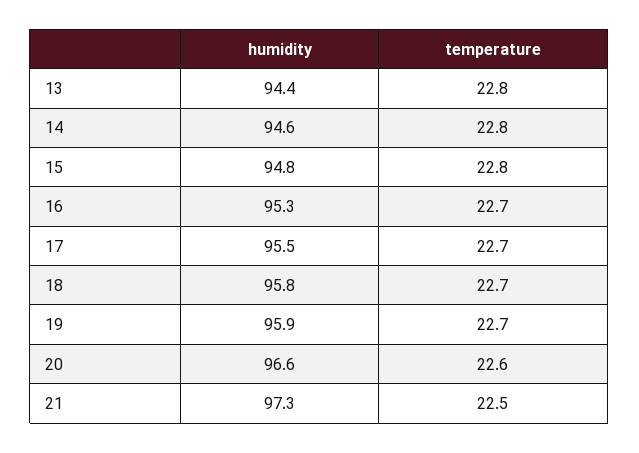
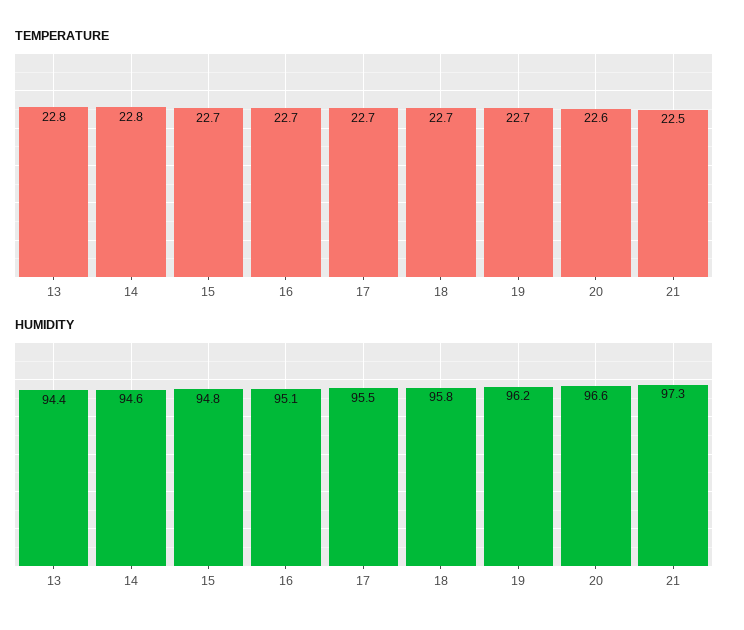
  {
    "humidity": {
      "13": 94.4,
      "14": 94.6,
      "15": 94.8,
-     "16": 95.3,
+     "16": 95.1,
      "17": 95.5,
      "18": 95.8,
-     "19": 95.9,
+     "19": 96.2,
      "20": 96.6,
      "21": 97.3
    },
    "temperature": {
      "13": 22.8,
      "14": 22.8,
-     "15": 22.8,
+     "15": 22.7,
      "16": 22.7,
      "17": 22.7,
      "18": 22.7,
      "19": 22.7,
      "20": 22.6,
      "21": 22.5
    }
  }

